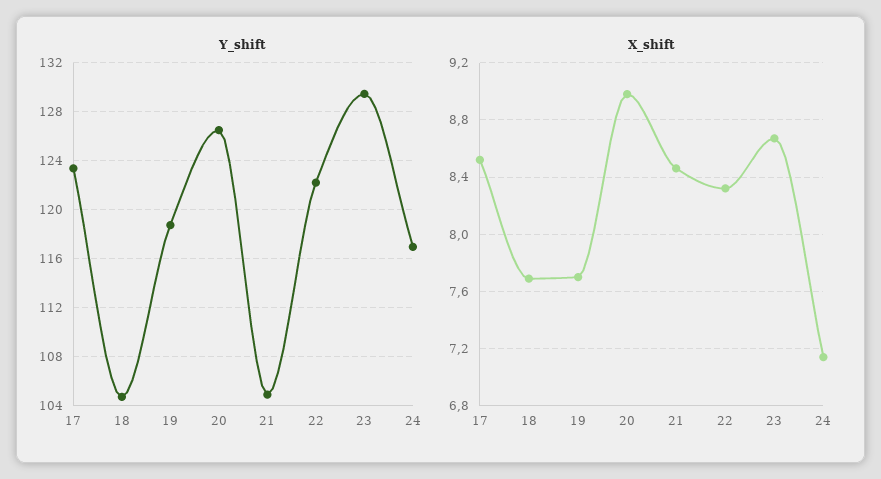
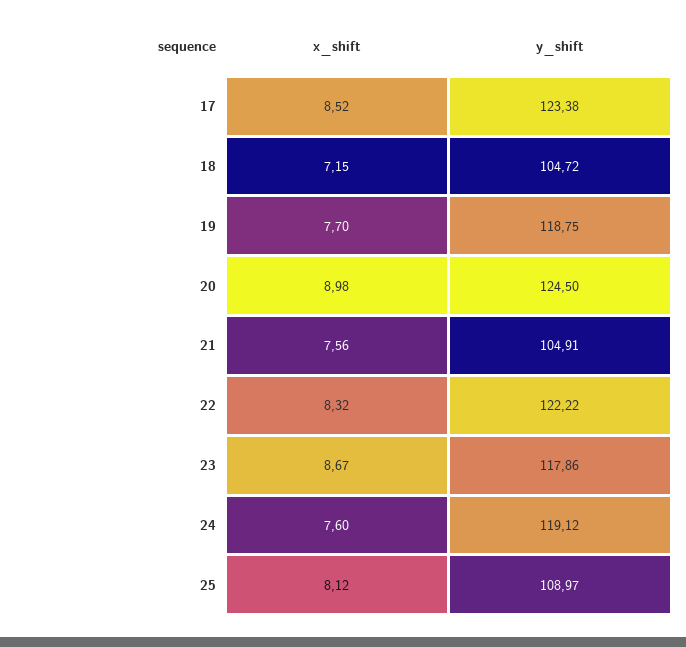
  {
    "Y_shift": {
      "17": 123.38,
      "18": 104.72,
      "19": 118.75,
-     "20": 126.5,
+     "20": 124.5,
      "21": 104.91,
      "22": 122.22,
-     "23": 129.5,
+     "23": 117.86,
-     "24": 117
+     "24": 119.12,
+     "25": 108.97
    },
    "X_shift": {
      "17": 8.52,
-     "18": 7.7,
+     "18": 7.15,
      "19": 7.7,
      "20": 8.98,
-     "21": 8.45,
+     "21": 7.56,
      "22": 8.32,
      "23": 8.67,
-     "24": 7.15
+     "24": 7.6,
+     "25": 8.12
    }
  }

